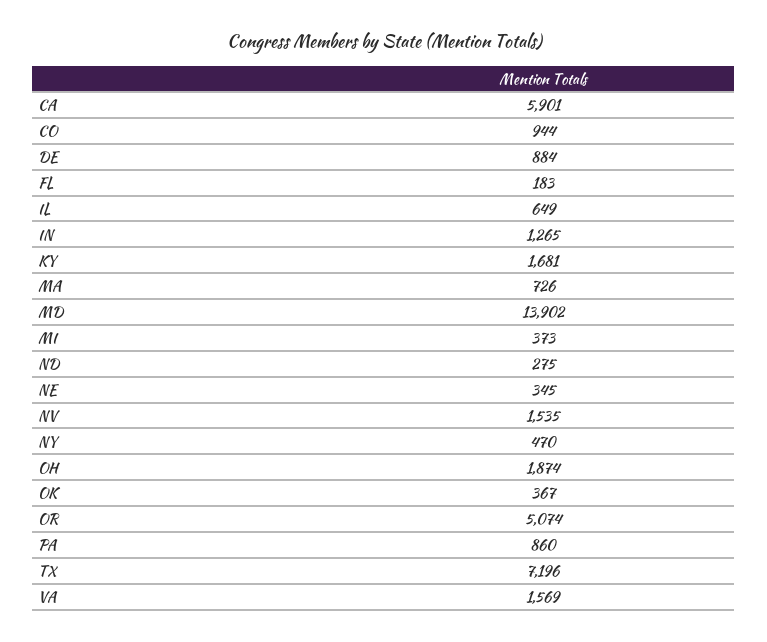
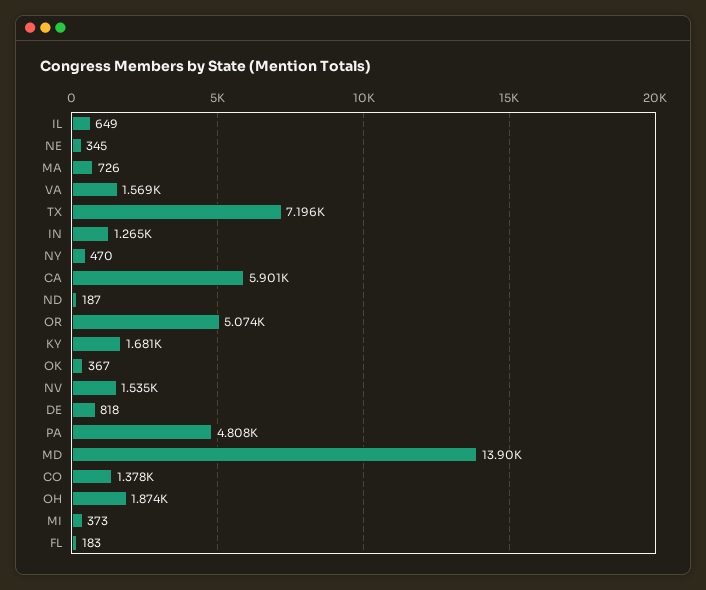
  {
    "CA": 5901,
-   "CO": 944,
+   "CO": 1378,
-   "DE": 884,
+   "DE": 818,
    "FL": 183,
    "IL": 649,
    "IN": 1265,
    "KY": 1681,
    "MA": 726,
    "MD": 13902,
    "MI": 373,
-   "ND": 275,
+   "ND": 187,
    "NE": 345,
    "NV": 1535,
    "NY": 470,
    "OH": 1874,
    "OK": 367,
    "OR": 5074,
-   "PA": 860,
+   "PA": 4808,
    "TX": 7196,
    "VA": 1569
  }

